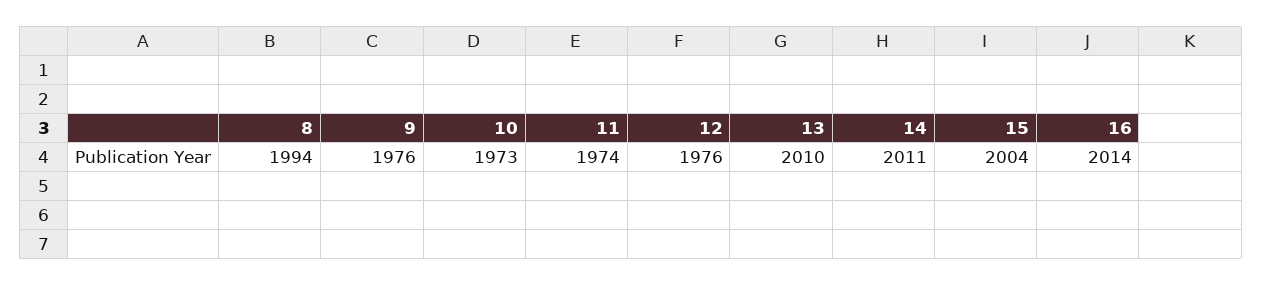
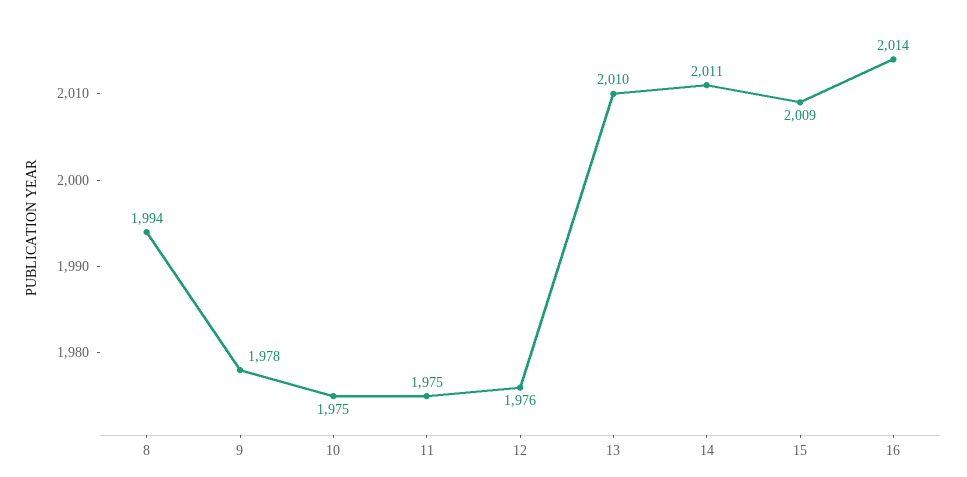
  {
    "8": 1994,
-   "9": 1976,
+   "9": 1978,
-   "10": 1973,
+   "10": 1975,
-   "11": 1974,
+   "11": 1975,
    "12": 1976,
    "13": 2010,
    "14": 2011,
-   "15": 2004,
+   "15": 2009,
    "16": 2014
  }

